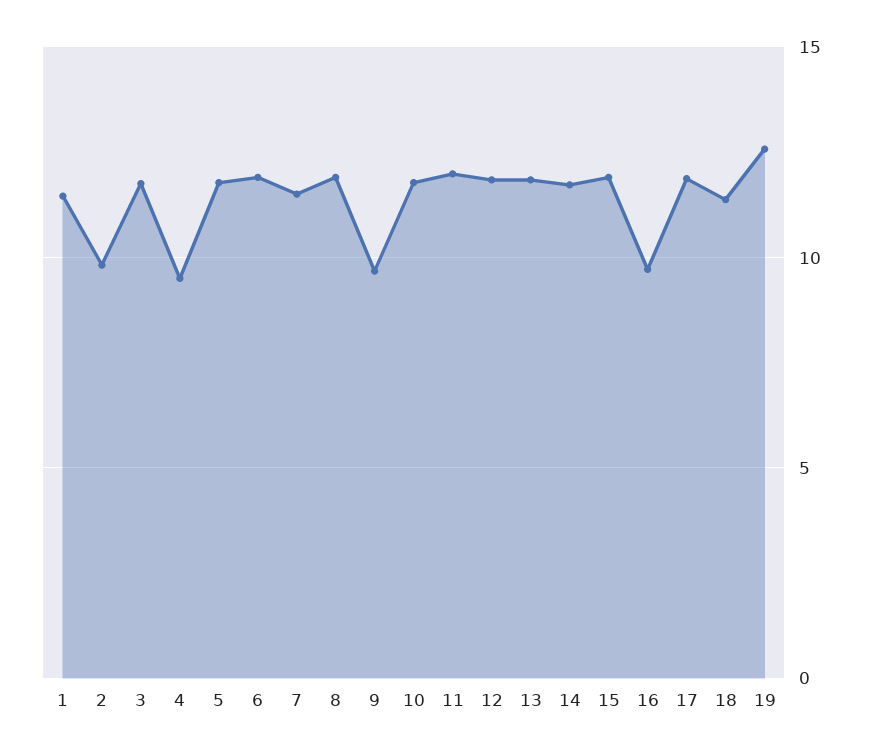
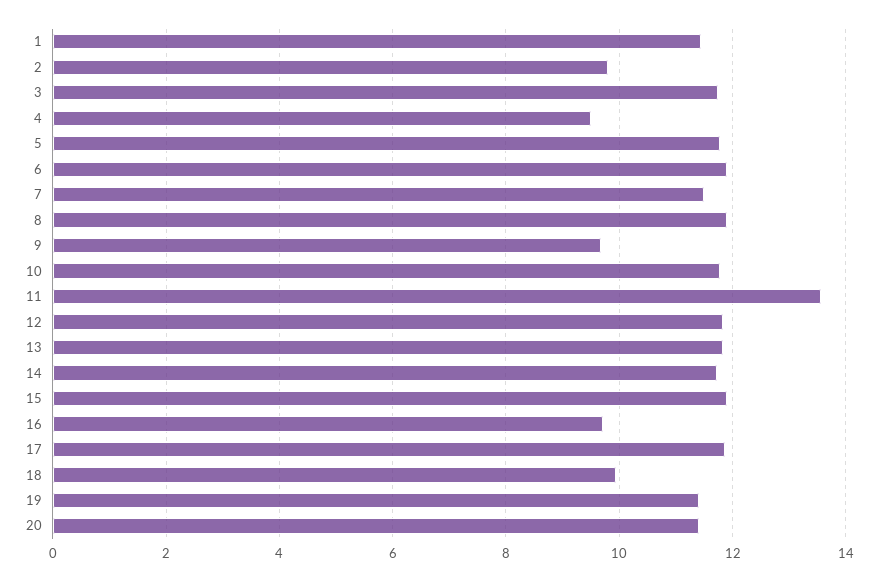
  {
    "1": 11.4,
    "2": 9.8,
    "3": 11.8,
    "4": 9.6,
    "5": 11.8,
    "6": 12,
    "7": 11.6,
    "8": 12,
    "9": 9.6,
    "10": 11.8,
-   "11": 12,
+   "11": 13.6,
    "12": 11.8,
    "13": 11.8,
    "14": 11.8,
    "15": 12,
    "16": 9.8,
    "17": 11.8,
-   "18": 11.5,
+   "18": 10,
-   "19": 12.5
+   "19": 11.4,
+   "20": 11.4
  }

